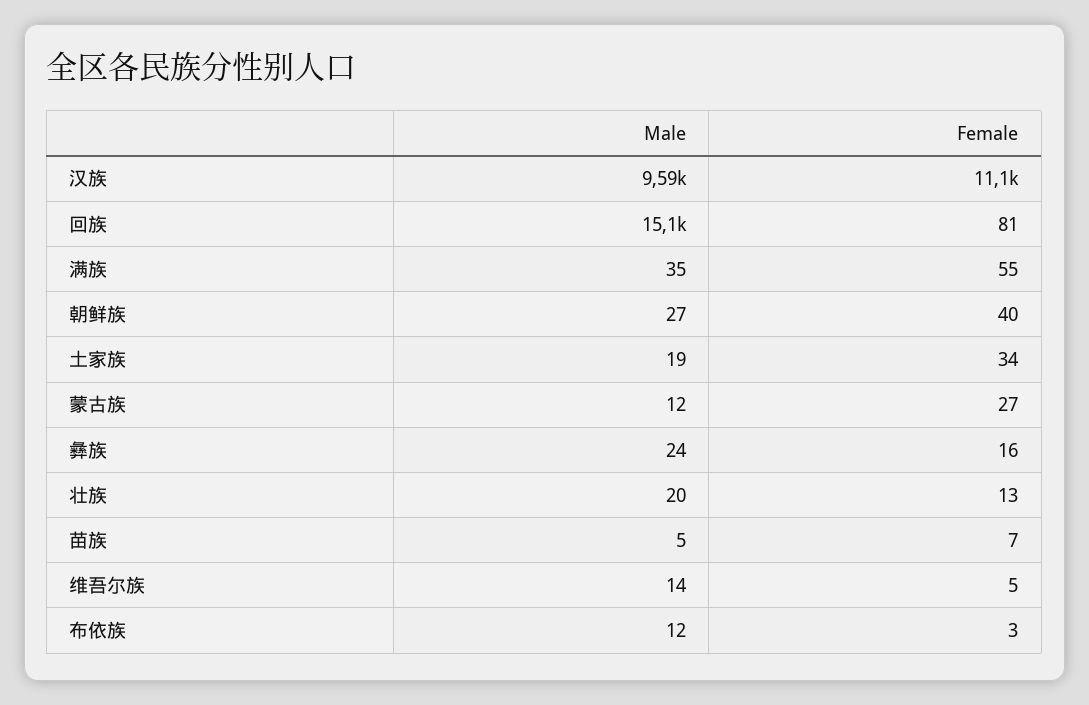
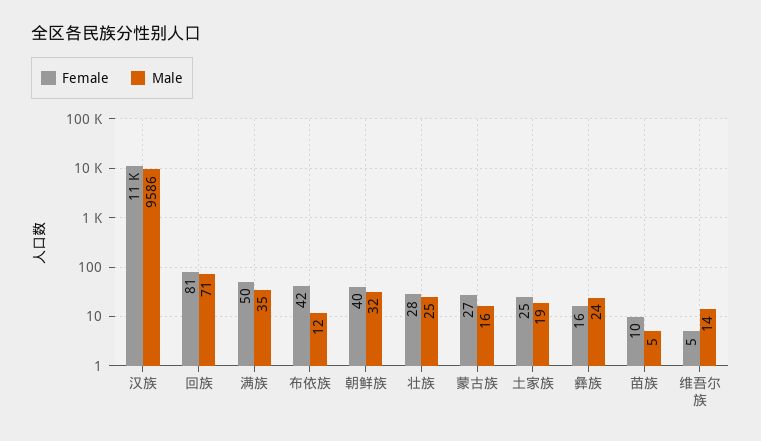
  {
    "Male": {
      "汉族": 9586,
-     "回族": 15100,
+     "回族": 71,
      "满族": 35,
-     "朝鲜族": 27,
+     "朝鲜族": 32,
      "土家族": 19,
-     "蒙古族": 12,
+     "蒙古族": 16,
      "彝族": 24,
-     "壮族": 20,
+     "壮族": 25,
      "苗族": 5,
      "维吾尔族": 14,
      "布依族": 12
    },
    "Female": {
      "汉族": 11100,
      "回族": 81,
-     "满族": 55,
+     "满族": 50,
      "朝鲜族": 40,
-     "土家族": 34,
+     "土家族": 25,
      "蒙古族": 27,
      "彝族": 16,
-     "壮族": 13,
+     "壮族": 28,
-     "苗族": 7,
+     "苗族": 10,
      "维吾尔族": 5,
-     "布依族": 3
+     "布依族": 42
    }
  }

